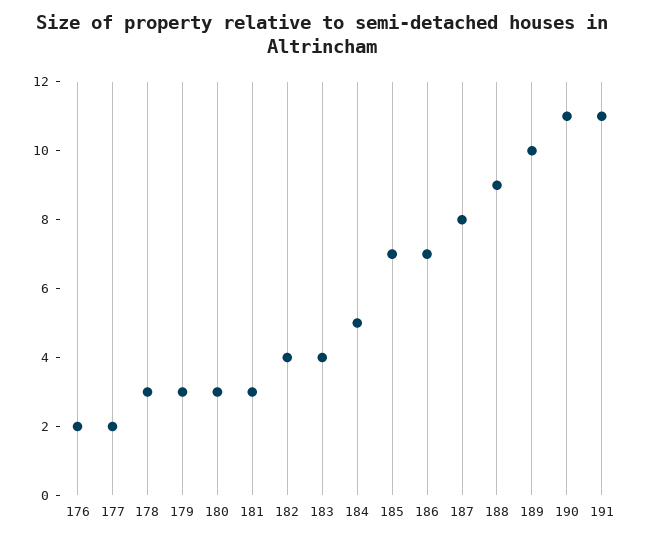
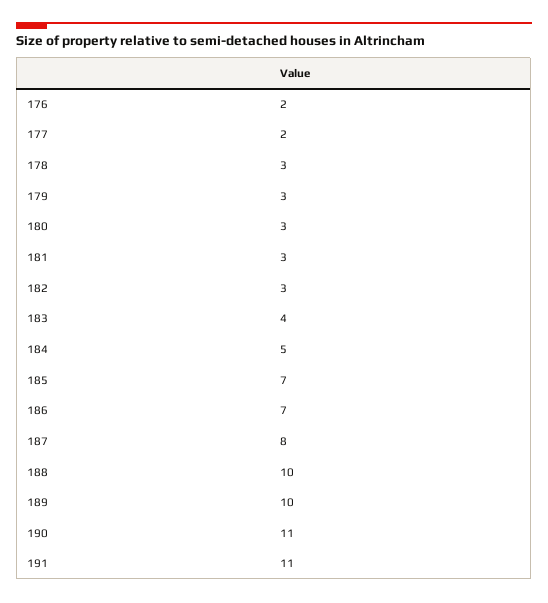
  {
    "176": 2,
    "177": 2,
    "178": 3,
    "179": 3,
    "180": 3,
    "181": 3,
-   "182": 4,
+   "182": 3,
    "183": 4,
    "184": 5,
    "185": 7,
    "186": 7,
    "187": 8,
-   "188": 9,
+   "188": 10,
    "189": 10,
    "190": 11,
    "191": 11
  }

